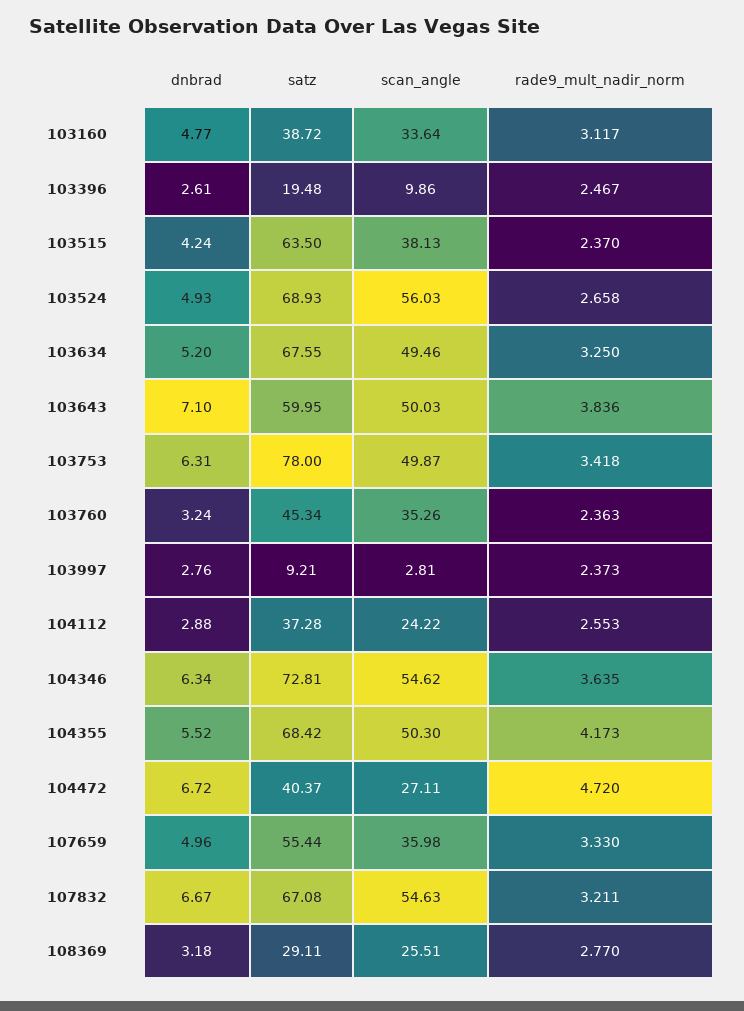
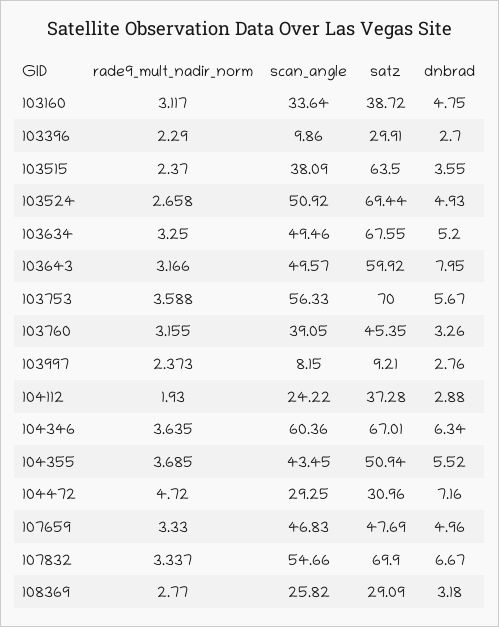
  {
    "dnbrad": {
-     "103160": 4.77,
+     "103160": 4.75,
-     "103396": 2.61,
+     "103396": 2.7,
-     "103515": 4.24,
+     "103515": 3.55,
      "103524": 4.93,
      "103634": 5.2,
-     "103643": 7.1,
+     "103643": 7.95,
-     "103753": 6.31,
+     "103753": 5.67,
-     "103760": 3.24,
+     "103760": 3.26,
      "103997": 2.76,
      "104112": 2.88,
      "104346": 6.34,
      "104355": 5.52,
-     "104472": 6.72,
+     "104472": 7.16,
      "107659": 4.96,
      "107832": 6.67,
      "108369": 3.18
    },
    "satz": {
      "103160": 38.72,
-     "103396": 19.48,
+     "103396": 29.91,
      "103515": 63.5,
-     "103524": 68.93,
+     "103524": 69.44,
      "103634": 67.55,
-     "103643": 59.95,
+     "103643": 59.92,
-     "103753": 78,
+     "103753": 70,
-     "103760": 45.34,
+     "103760": 45.35,
      "103997": 9.21,
      "104112": 37.28,
-     "104346": 72.81,
+     "104346": 67.01,
-     "104355": 68.42,
+     "104355": 50.94,
-     "104472": 40.37,
+     "104472": 30.96,
-     "107659": 55.44,
+     "107659": 47.69,
-     "107832": 67.08,
+     "107832": 69.9,
-     "108369": 29.11
+     "108369": 29.09
    },
    "scan_angle": {
      "103160": 33.64,
      "103396": 9.86,
-     "103515": 38.13,
+     "103515": 38.09,
-     "103524": 56.03,
+     "103524": 50.92,
      "103634": 49.46,
-     "103643": 50.03,
+     "103643": 49.57,
-     "103753": 49.87,
+     "103753": 56.33,
-     "103760": 35.26,
+     "103760": 39.05,
-     "103997": 2.81,
+     "103997": 8.15,
      "104112": 24.22,
-     "104346": 54.62,
+     "104346": 60.36,
-     "104355": 50.3,
+     "104355": 43.45,
-     "104472": 27.11,
+     "104472": 29.25,
-     "107659": 35.98,
+     "107659": 46.83,
-     "107832": 54.63,
+     "107832": 54.66,
-     "108369": 25.51
+     "108369": 25.82
    },
    "rade9_mult_nadir_norm": {
      "103160": 3.117,
-     "103396": 2.467,
+     "103396": 2.29,
      "103515": 2.37,
      "103524": 2.658,
      "103634": 3.25,
-     "103643": 3.836,
+     "103643": 3.166,
-     "103753": 3.418,
+     "103753": 3.588,
-     "103760": 2.363,
+     "103760": 3.155,
      "103997": 2.373,
-     "104112": 2.553,
+     "104112": 1.93,
      "104346": 3.635,
-     "104355": 4.173,
+     "104355": 3.685,
      "104472": 4.72,
      "107659": 3.33,
-     "107832": 3.211,
+     "107832": 3.337,
      "108369": 2.77
    }
  }

